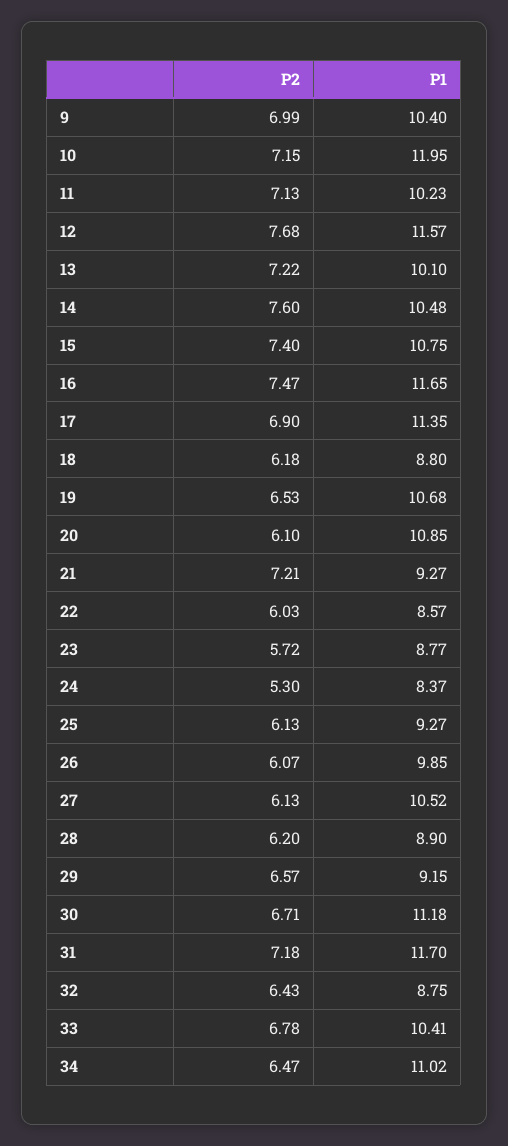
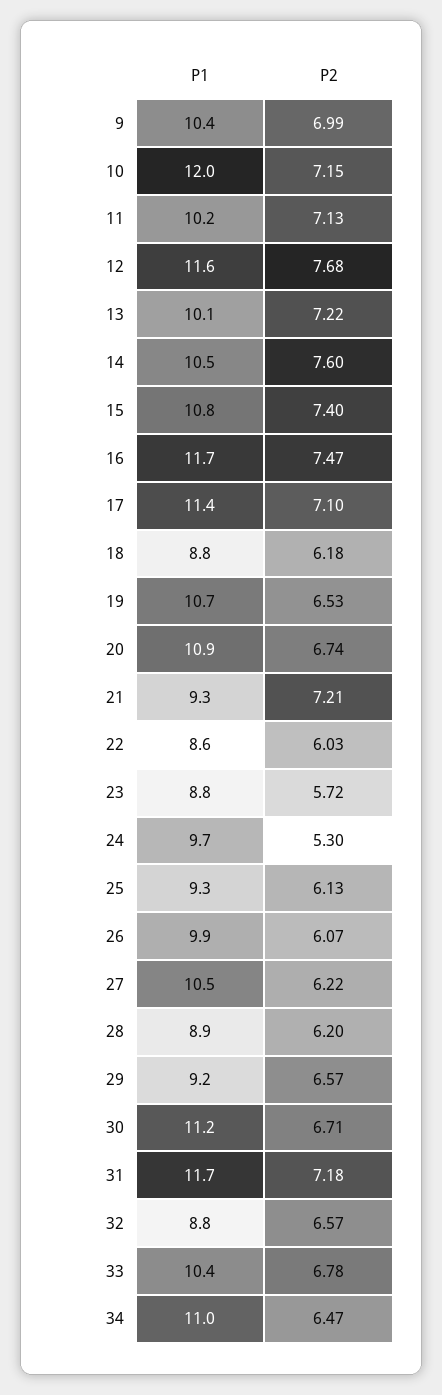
  {
    "P2": {
      "9": 6.99,
      "10": 7.15,
      "11": 7.13,
      "12": 7.68,
      "13": 7.22,
      "14": 7.6,
      "15": 7.4,
      "16": 7.47,
-     "17": 6.9,
+     "17": 7.1,
      "18": 6.18,
      "19": 6.53,
-     "20": 6.1,
+     "20": 6.74,
      "21": 7.21,
      "22": 6.03,
      "23": 5.72,
      "24": 5.3,
      "25": 6.13,
      "26": 6.07,
-     "27": 6.13,
+     "27": 6.22,
      "28": 6.2,
      "29": 6.57,
      "30": 6.71,
      "31": 7.18,
-     "32": 6.43,
+     "32": 6.57,
      "33": 6.78,
      "34": 6.47
    },
    "P1": {
      "9": 10.4,
      "10": 11.95,
      "11": 10.23,
      "12": 11.57,
      "13": 10.1,
      "14": 10.48,
      "15": 10.75,
      "16": 11.65,
      "17": 11.35,
      "18": 8.8,
      "19": 10.68,
      "20": 10.85,
      "21": 9.27,
      "22": 8.57,
      "23": 8.77,
-     "24": 8.37,
+     "24": 9.7,
      "25": 9.27,
      "26": 9.85,
      "27": 10.52,
      "28": 8.9,
      "29": 9.15,
      "30": 11.18,
      "31": 11.7,
      "32": 8.75,
      "33": 10.41,
      "34": 11.02
    }
  }

